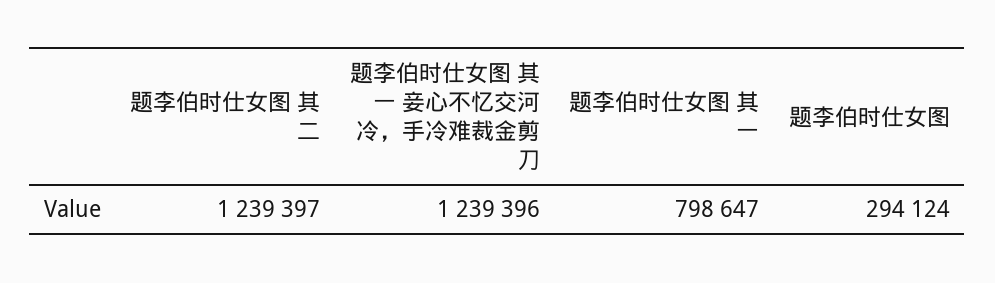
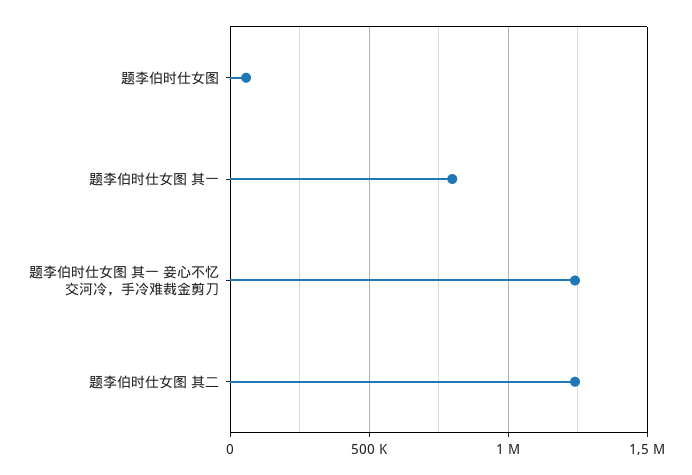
  {
    "题李伯时仕女图 其二": 1239397,
    "题李伯时仕女图 其一 妾心不忆交河冷，手冷难裁金剪刀": 1239396,
    "题李伯时仕女图 其一": 798647,
-   "题李伯时仕女图": 294124
+   "题李伯时仕女图": 50000
  }

